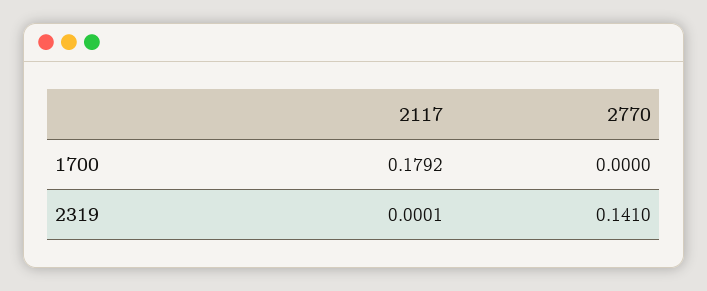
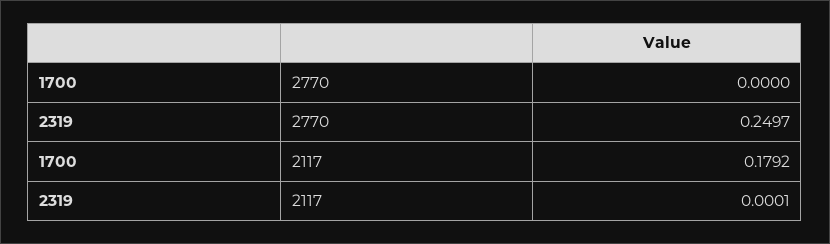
  {
    "2117": {
      "1700": 0.1792,
      "2319": 0.0001
    },
    "2770": {
      "1700": 0,
-     "2319": 0.141
+     "2319": 0.2497
    }
  }

